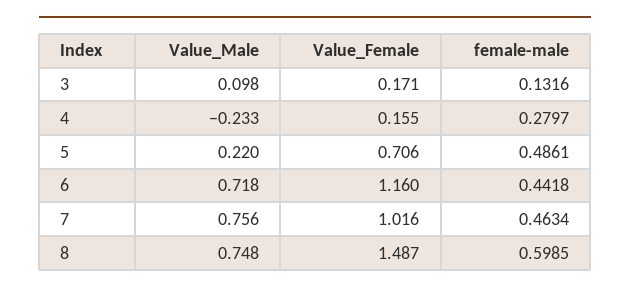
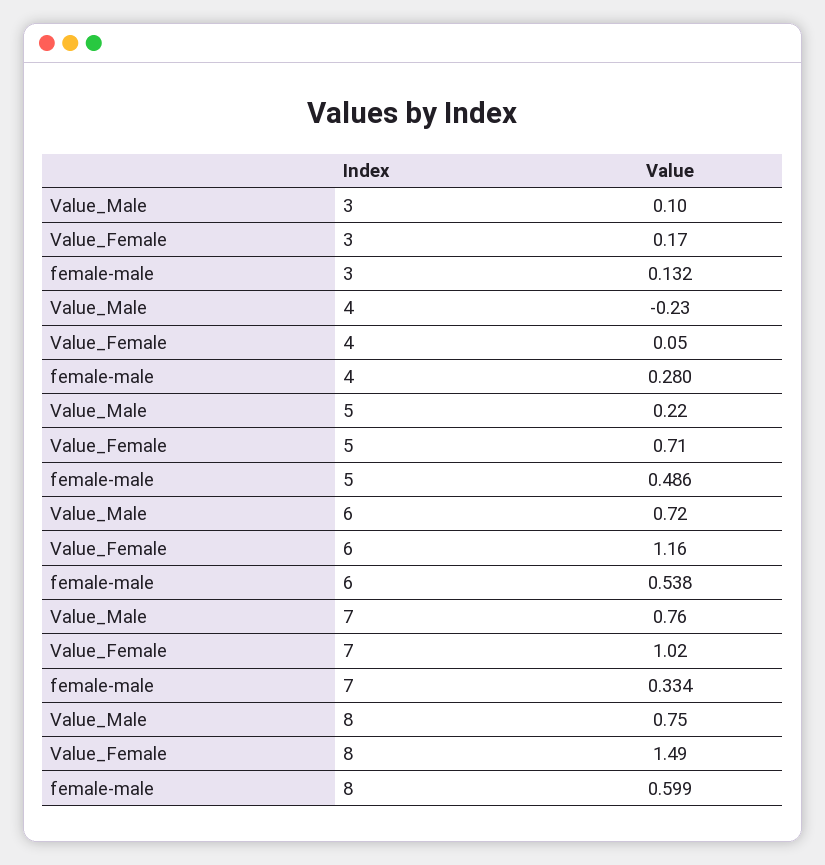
  {
    "Value_Male": {
      "3": 0.098,
      "4": -0.233,
      "5": 0.22,
      "6": 0.718,
      "7": 0.756,
      "8": 0.748
    },
    "Value_Female": {
      "3": 0.171,
-     "4": 0.155,
+     "4": 0.05,
      "5": 0.706,
      "6": 1.16,
      "7": 1.016,
      "8": 1.487
    },
    "female-male": {
      "3": 0.1316,
      "4": 0.2797,
      "5": 0.4861,
-     "6": 0.4418,
+     "6": 0.538,
-     "7": 0.4634,
+     "7": 0.334,
      "8": 0.5985
    }
  }

